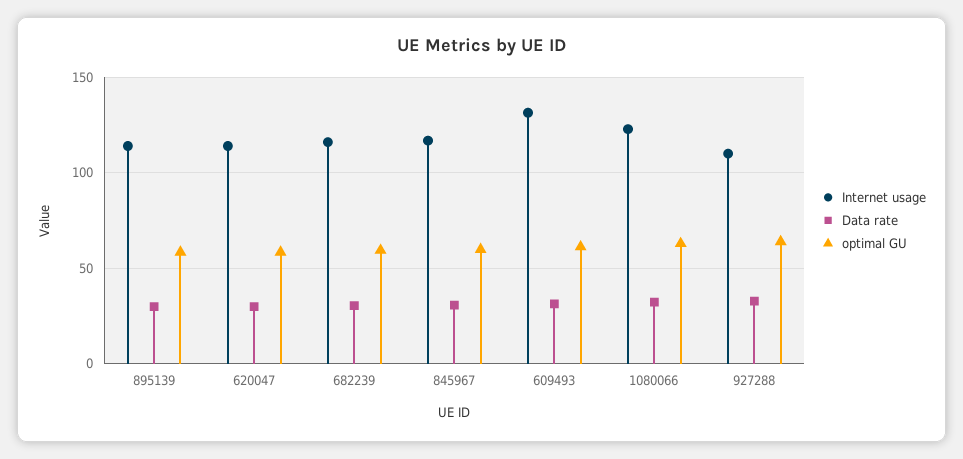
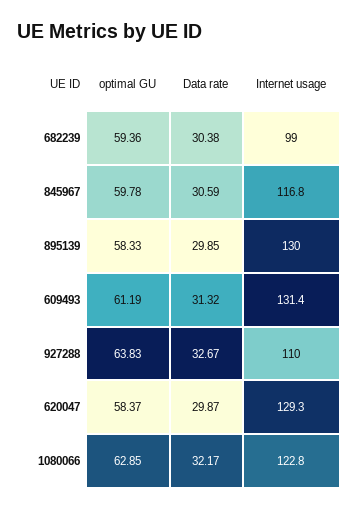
  {
    "Internet usage": {
-     "895139": 115,
+     "895139": 130,
-     "620047": 115,
+     "620047": 129.3,
-     "682239": 115,
+     "682239": 99,
      "845967": 116.8,
      "609493": 131.4,
      "1080066": 122.8,
      "927288": 110
    },
    "Data rate": {
      "895139": 29.85,
      "620047": 29.87,
      "682239": 30.38,
      "845967": 30.59,
      "609493": 31.32,
      "1080066": 32.17,
      "927288": 32.67
    },
    "optimal GU": {
      "895139": 58.33,
      "620047": 58.37,
      "682239": 59.36,
      "845967": 59.78,
      "609493": 61.19,
      "1080066": 62.85,
      "927288": 63.83
    }
  }

